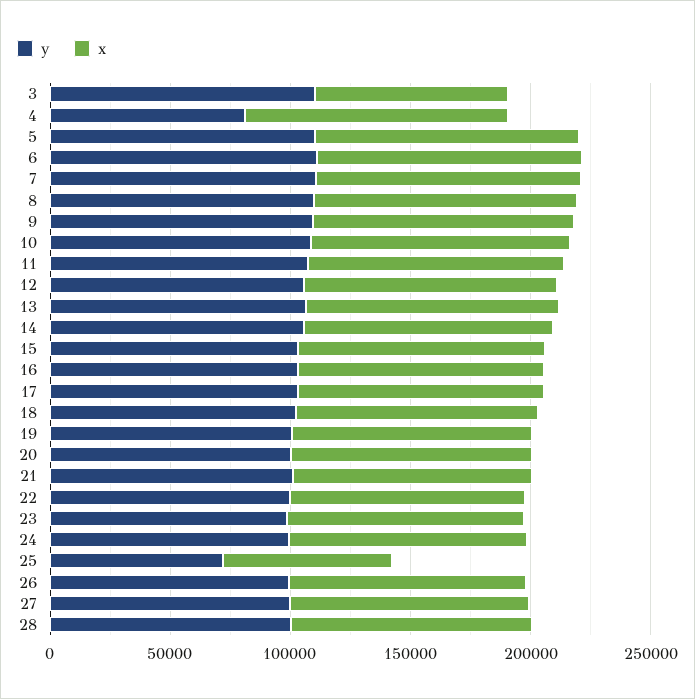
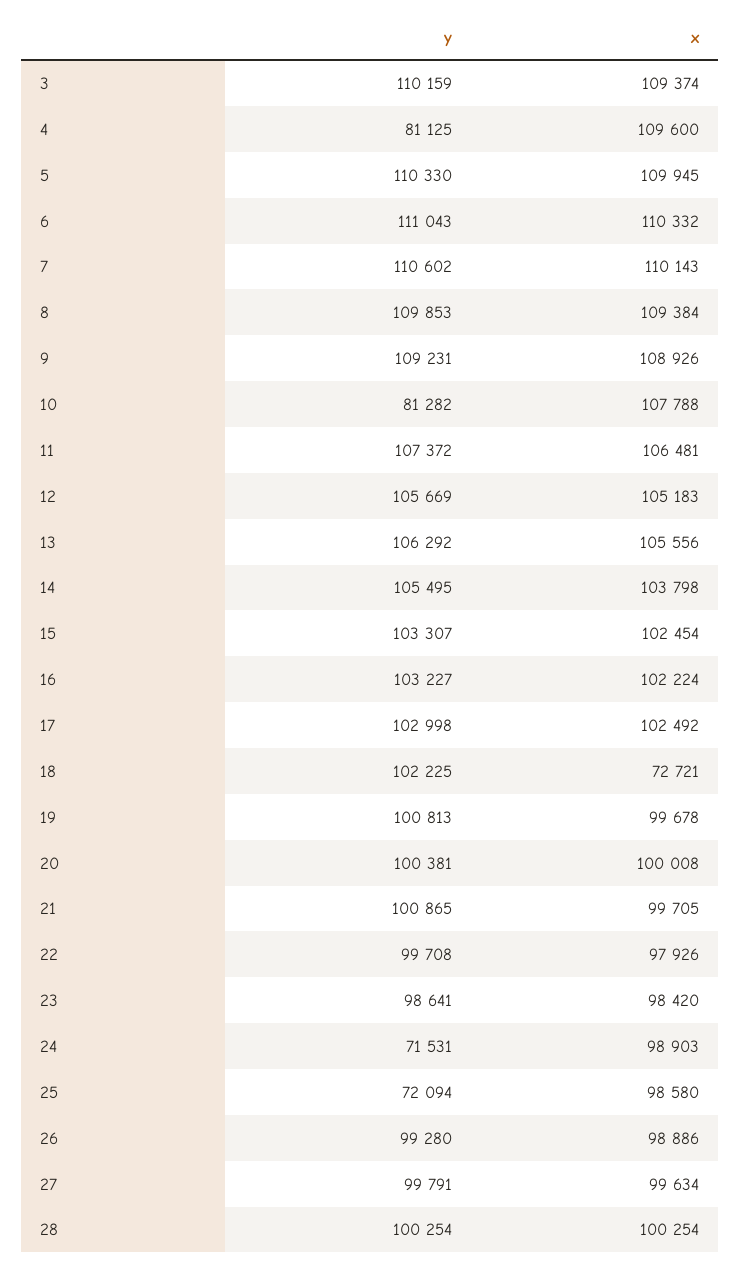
  {
    "y": {
      "3": 110159,
      "4": 81125,
      "5": 110330,
      "6": 111043,
      "7": 110602,
      "8": 109853,
      "9": 109231,
-     "10": 110000,
+     "10": 81282,
      "11": 107372,
      "12": 105669,
      "13": 106292,
      "14": 105495,
      "15": 103307,
      "16": 103227,
      "17": 102998,
      "18": 102225,
      "19": 100813,
      "20": 100381,
      "21": 100865,
      "22": 99708,
      "23": 98641,
-     "24": 100000,
+     "24": 71531,
      "25": 72094,
      "26": 99280,
      "27": 99791,
      "28": 100254
    },
    "x": {
-     "3": 80000,
+     "3": 109374,
      "4": 109600,
      "5": 109945,
      "6": 110332,
      "7": 110143,
      "8": 109384,
      "9": 108926,
      "10": 107788,
      "11": 106481,
      "12": 105183,
      "13": 105556,
      "14": 103798,
      "15": 102454,
      "16": 102224,
      "17": 102492,
-     "18": 100000,
+     "18": 72721,
      "19": 99678,
      "20": 100008,
      "21": 99705,
      "22": 97926,
      "23": 98420,
      "24": 98903,
-     "25": 70000,
+     "25": 98580,
      "26": 98886,
      "27": 99634,
      "28": 100254
    }
  }

